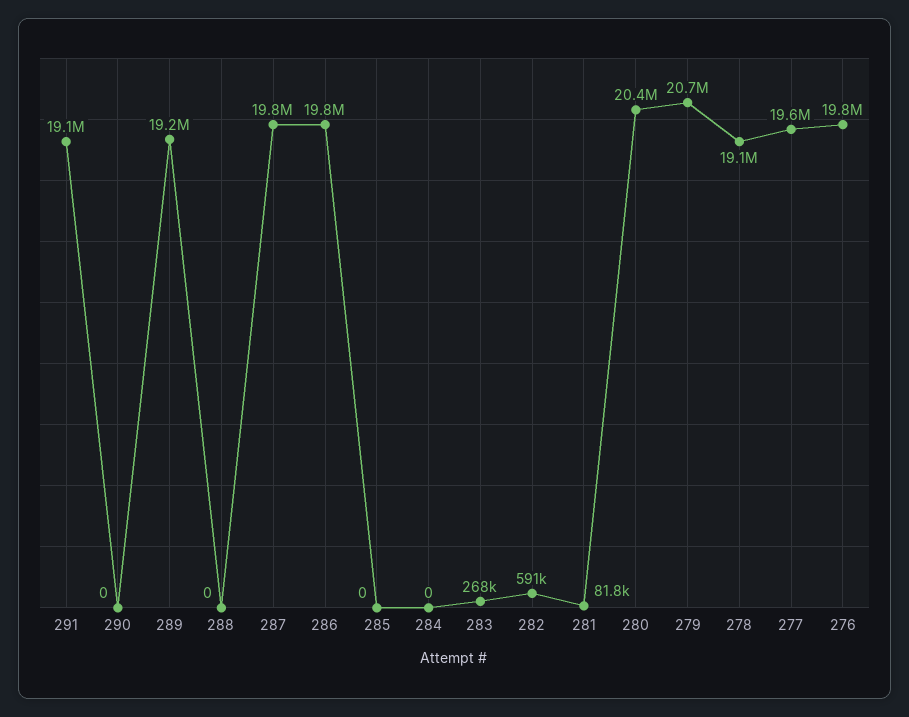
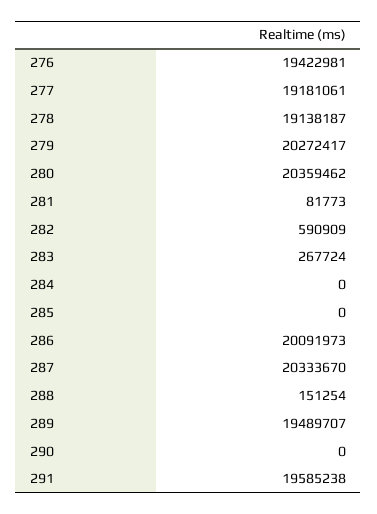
  {
-   "291": 19100000,
+   "291": 19585238,
    "290": 0,
-   "289": 19200000,
+   "289": 19489707,
-   "288": 0,
+   "288": 151254,
-   "287": 19800000,
+   "287": 20333670,
-   "286": 19800000,
+   "286": 20091973,
    "285": 0,
    "284": 0,
    "283": 267724,
    "282": 590909,
    "281": 81773,
    "280": 20359462,
-   "279": 20700000,
+   "279": 20272417,
    "278": 19138187,
-   "277": 19600000,
+   "277": 19181061,
-   "276": 19800000
+   "276": 19422981
  }

